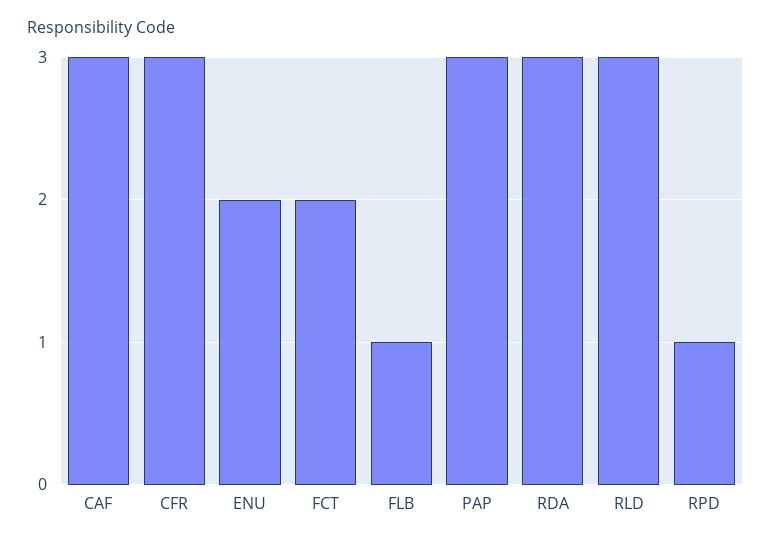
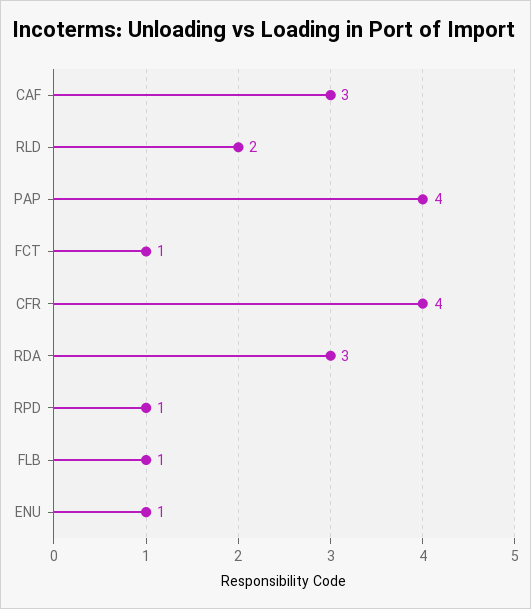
  {
    "CAF": 3,
-   "CFR": 3,
+   "CFR": 4,
-   "ENU": 2,
+   "ENU": 1,
-   "FCT": 2,
+   "FCT": 1,
    "FLB": 1,
-   "PAP": 3,
+   "PAP": 4,
    "RDA": 3,
-   "RLD": 3,
+   "RLD": 2,
    "RPD": 1
  }

